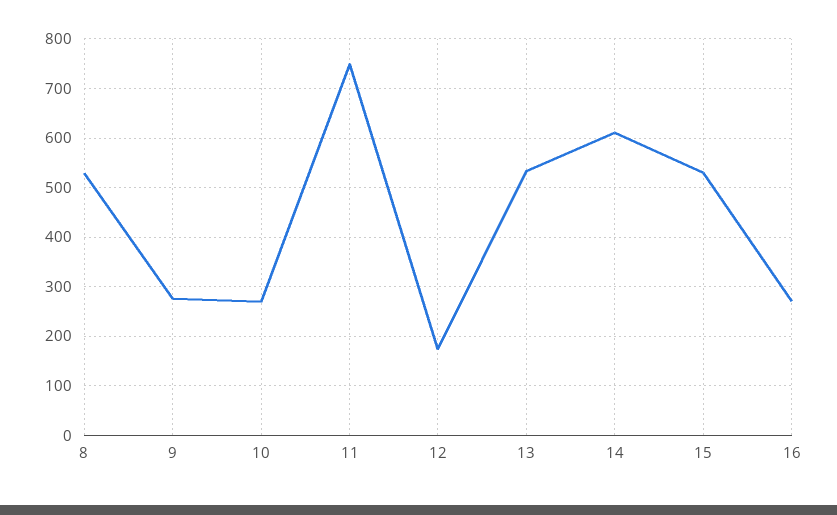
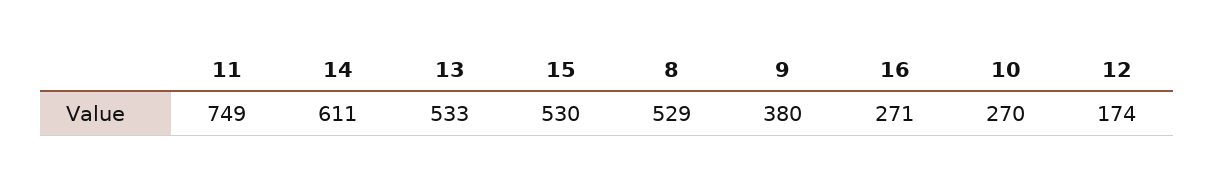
  {
    "8": 529,
-   "9": 280,
+   "9": 380,
    "10": 270,
    "11": 749,
    "12": 174,
    "13": 533,
    "14": 611,
    "15": 530,
    "16": 271
  }

